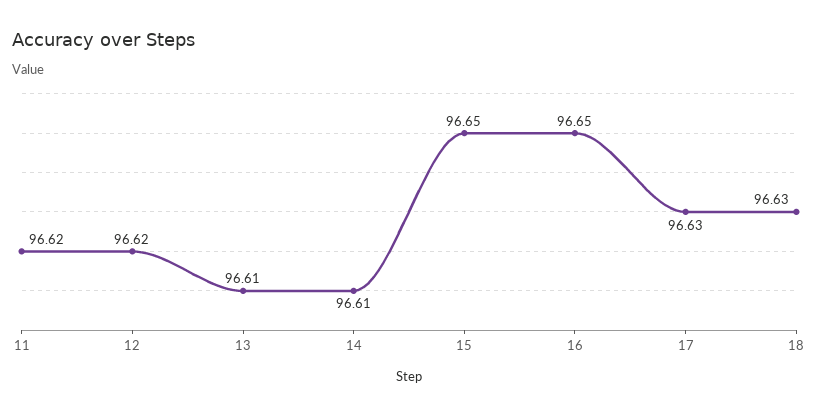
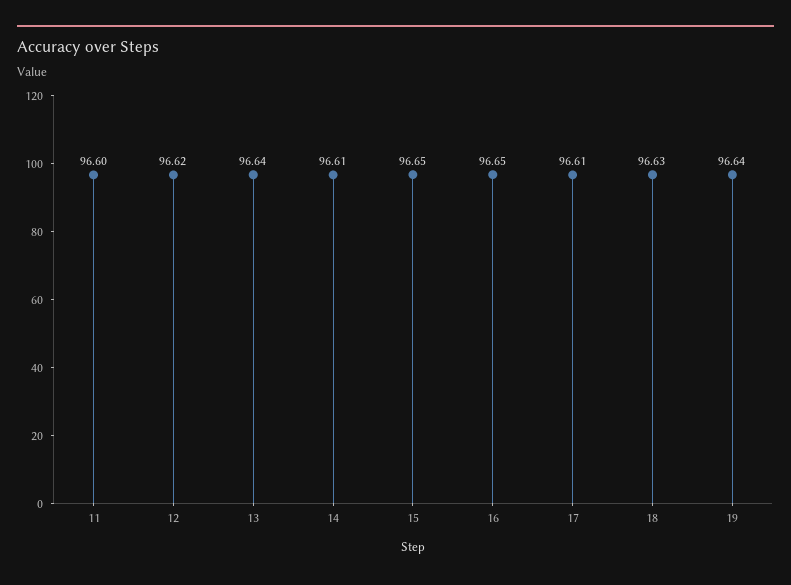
  {
-   "11": 96.62,
+   "11": 96.6,
    "12": 96.62,
-   "13": 96.61,
+   "13": 96.64,
    "14": 96.61,
    "15": 96.65,
    "16": 96.65,
-   "17": 96.63,
+   "17": 96.61,
-   "18": 96.63
+   "18": 96.63,
+   "19": 96.64
  }

